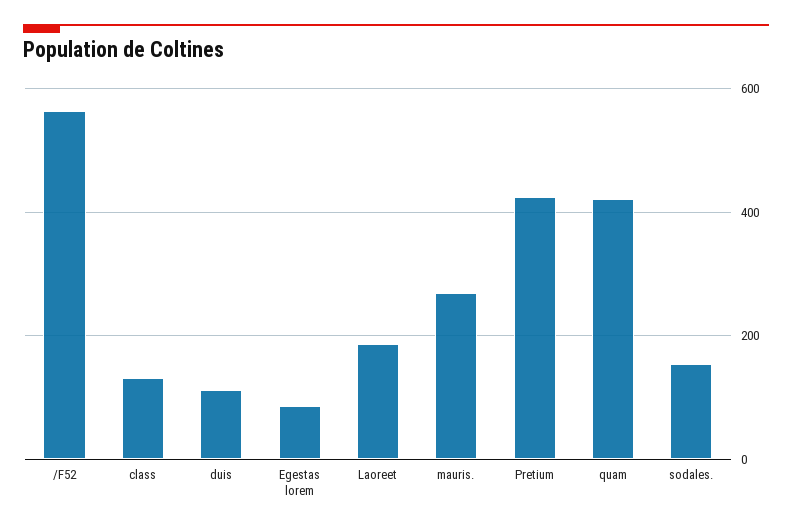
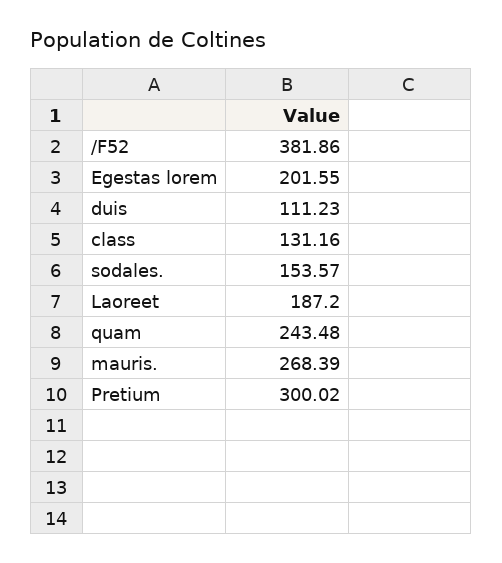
  {
-   "/F52": 560,
+   "/F52": 381.86,
    "class": 131.16,
    "duis": 111.23,
-   "Egestas lorem": 80,
+   "Egestas lorem": 201.55,
    "Laoreet": 187.2,
    "mauris.": 268.39,
-   "Pretium": 420,
+   "Pretium": 300.02,
-   "quam": 420,
+   "quam": 243.48,
    "sodales.": 153.57
  }

